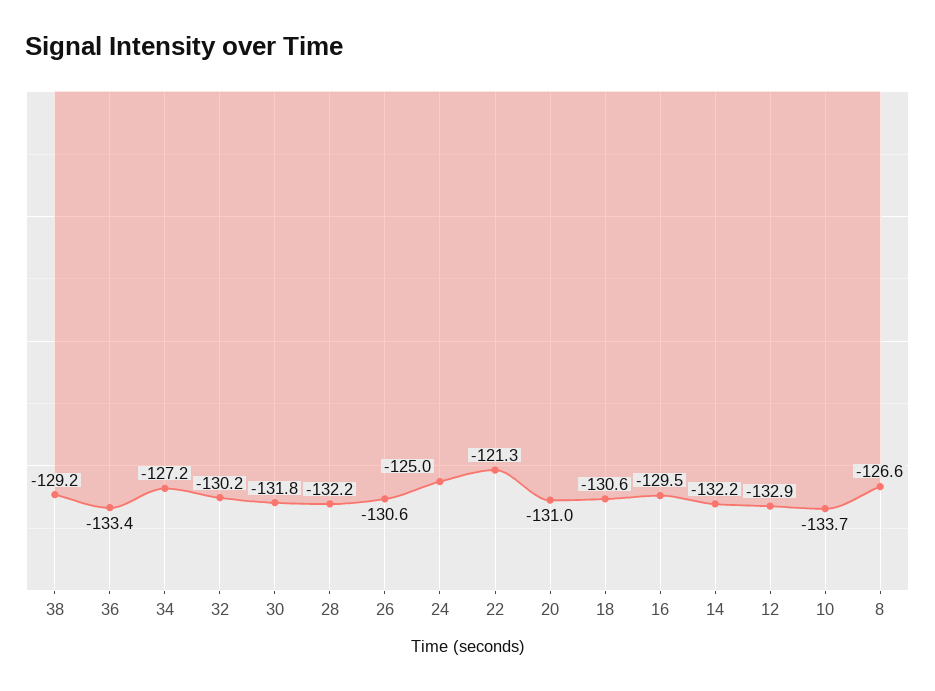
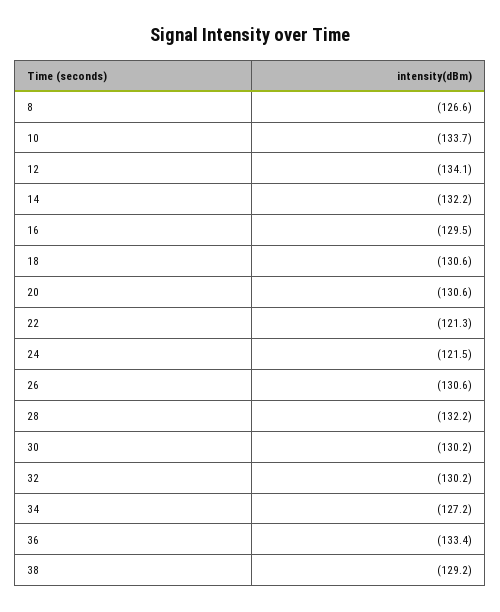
  {
    "38": -129.2,
    "36": -133.4,
    "34": -127.2,
    "32": -130.2,
-   "30": -131.8,
+   "30": -130.2,
    "28": -132.2,
    "26": -130.6,
-   "24": -125,
+   "24": -121.5,
    "22": -121.3,
-   "20": -131,
+   "20": -130.6,
    "18": -130.6,
    "16": -129.5,
    "14": -132.2,
-   "12": -132.9,
+   "12": -134.1,
    "10": -133.7,
    "8": -126.6
  }

